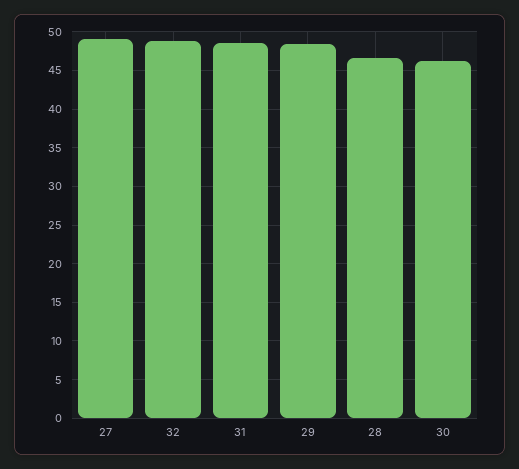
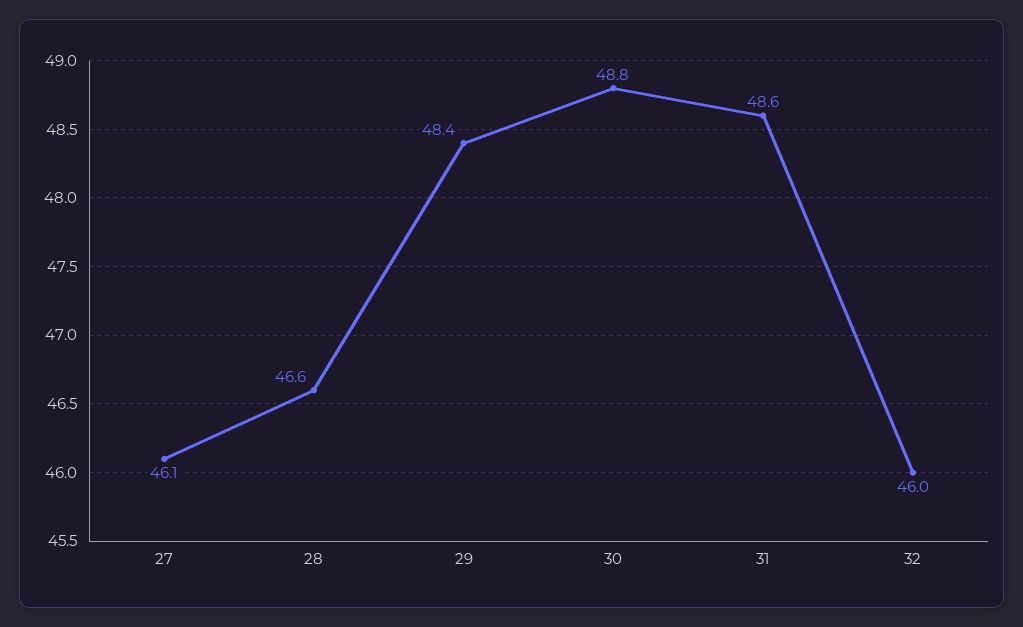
  {
-   "27": 49,
+   "27": 46.1,
-   "32": 49,
+   "32": 46,
    "31": 48.6,
    "29": 48.4,
    "28": 46.6,
-   "30": 46
+   "30": 48.8
  }

